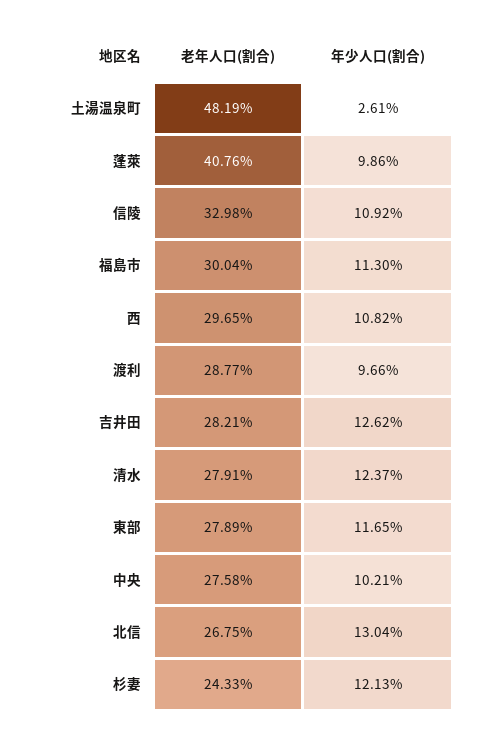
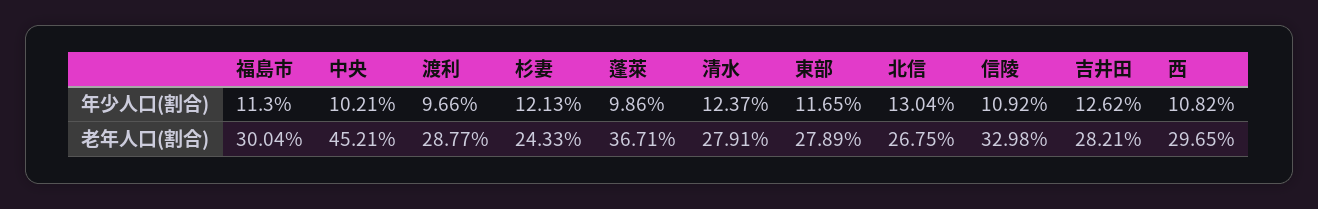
  {
    "老年人口(割合)": {
-     "土湯温泉町": 48.19,
-     "蓬萊": 40.76,
+     "蓬萊": 36.71,
      "信陵": 32.98,
      "福島市": 30.04,
      "西": 29.65,
      "渡利": 28.77,
      "吉井田": 28.21,
      "清水": 27.91,
      "東部": 27.89,
-     "中央": 27.58,
+     "中央": 45.21,
      "北信": 26.75,
      "杉妻": 24.33
    },
    "年少人口(割合)": {
-     "土湯温泉町": 2.61,
      "蓬萊": 9.86,
      "信陵": 10.92,
      "福島市": 11.3,
      "西": 10.82,
      "渡利": 9.66,
      "吉井田": 12.62,
      "清水": 12.37,
      "東部": 11.65,
      "中央": 10.21,
      "北信": 13.04,
      "杉妻": 12.13
    }
  }

